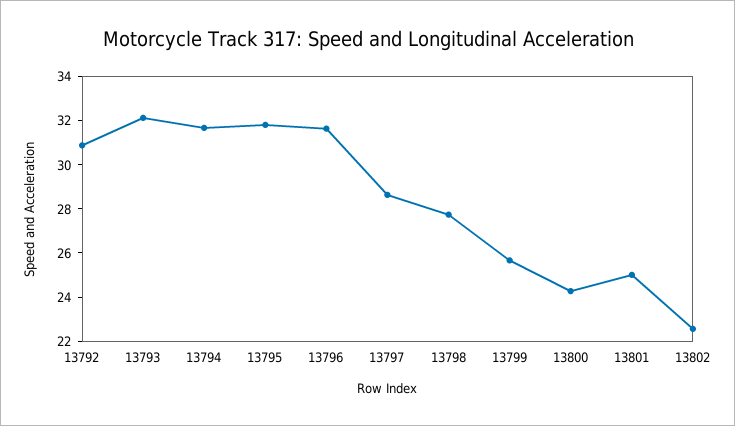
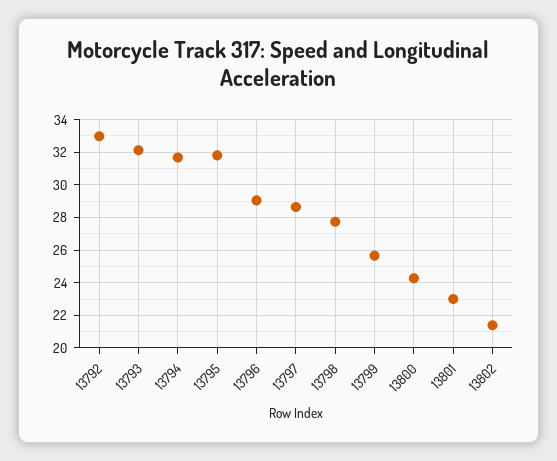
  {
-   "13792": 31,
+   "13792": 33,
    "13793": 32,
    "13794": 31.5,
    "13795": 32,
-   "13796": 31.5,
+   "13796": 29,
    "13797": 28.5,
    "13798": 27.5,
    "13799": 25.5,
    "13800": 24.5,
-   "13801": 25,
+   "13801": 23,
-   "13802": 22.5
+   "13802": 21.5
  }

